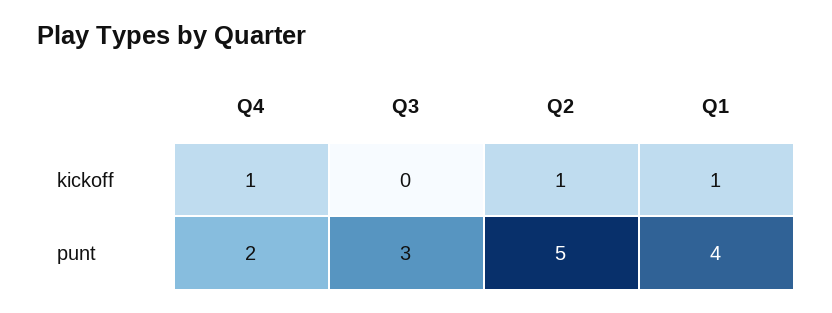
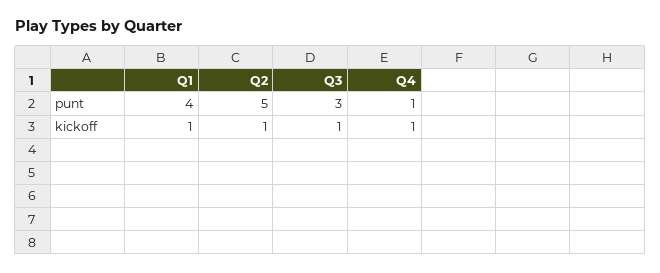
  {
    "Q4": {
      "kickoff": 1,
-     "punt": 2
+     "punt": 1
    },
    "Q3": {
-     "kickoff": 0,
+     "kickoff": 1,
      "punt": 3
    },
    "Q2": {
      "kickoff": 1,
      "punt": 5
    },
    "Q1": {
      "kickoff": 1,
      "punt": 4
    }
  }

